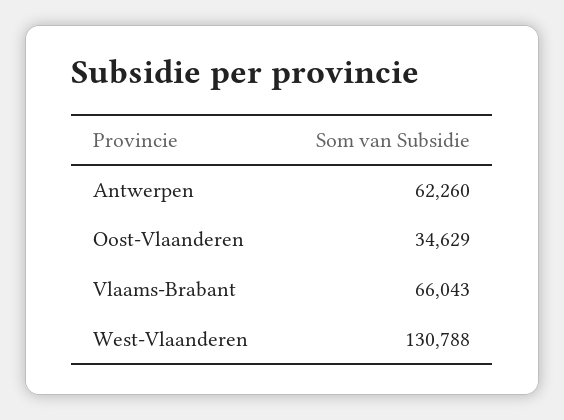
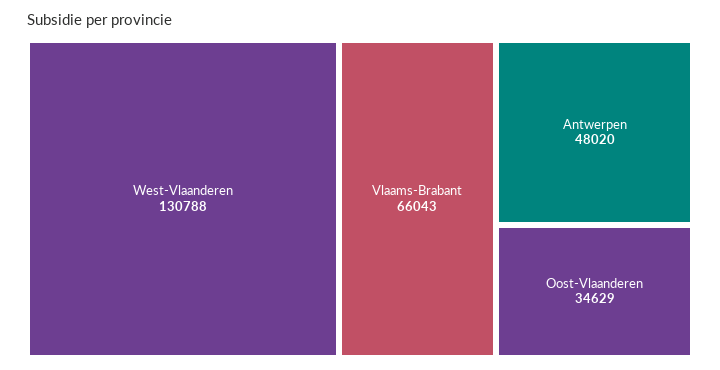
  {
-   "Antwerpen": 62260,
+   "Antwerpen": 48020,
    "Oost-Vlaanderen": 34629,
    "Vlaams-Brabant": 66043,
    "West-Vlaanderen": 130788
  }

